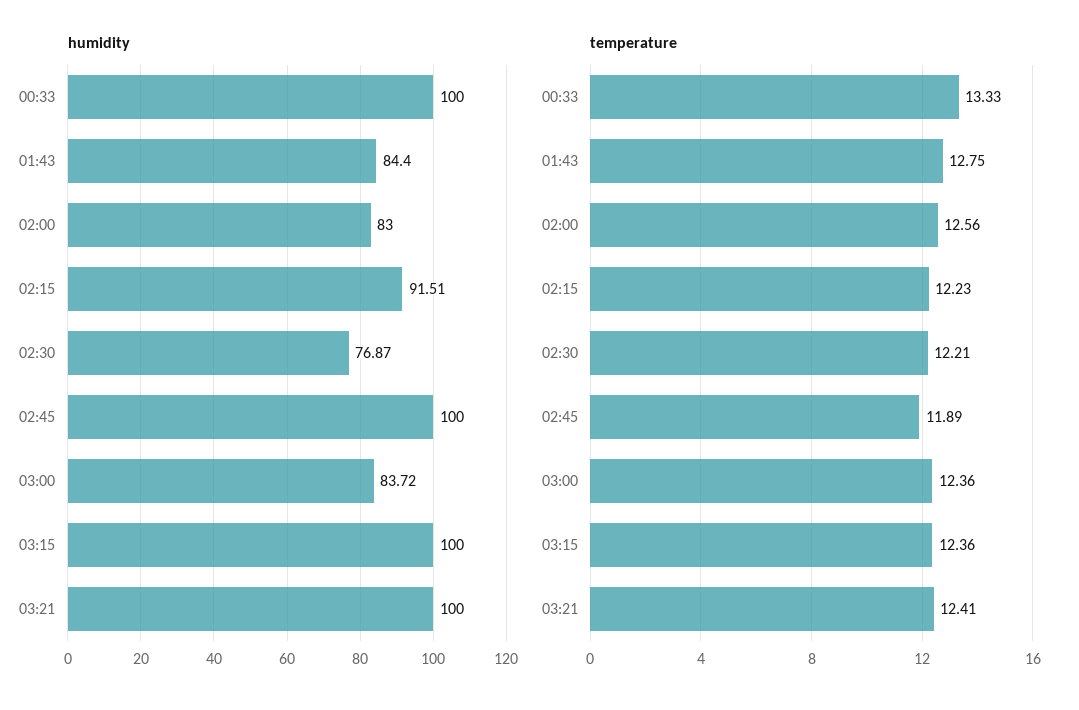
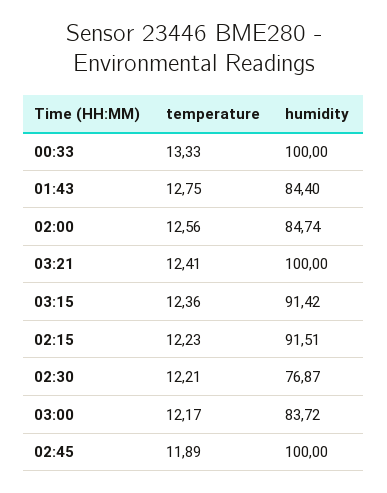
  {
    "humidity": {
      "00:33": 100,
      "01:43": 84.4,
-     "02:00": 83,
+     "02:00": 84.74,
      "02:15": 91.51,
      "02:30": 76.87,
      "02:45": 100,
      "03:00": 83.72,
-     "03:15": 100,
+     "03:15": 91.42,
      "03:21": 100
    },
    "temperature": {
      "00:33": 13.33,
      "01:43": 12.75,
      "02:00": 12.56,
      "02:15": 12.23,
      "02:30": 12.21,
      "02:45": 11.89,
-     "03:00": 12.36,
+     "03:00": 12.17,
      "03:15": 12.36,
      "03:21": 12.41
    }
  }

